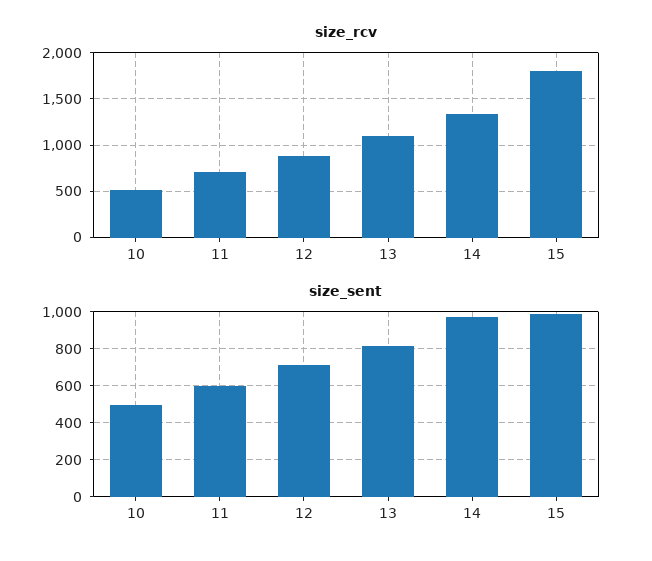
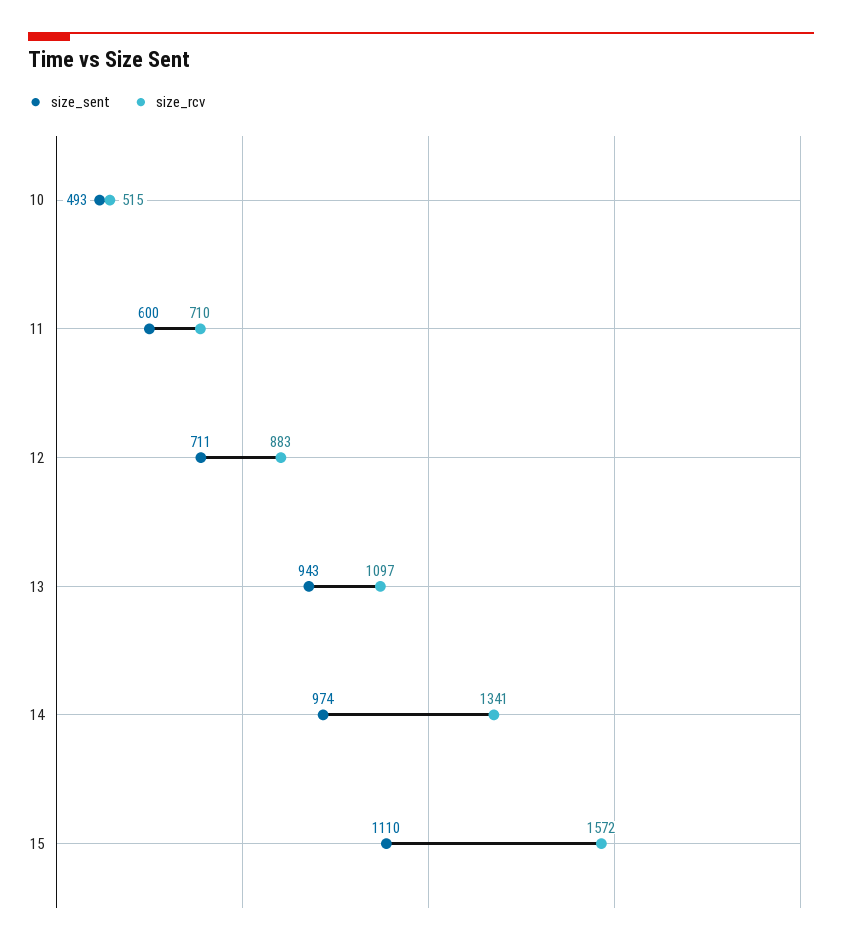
  {
    "size_rcv": {
      "10": 515,
      "11": 710,
      "12": 883,
      "13": 1097,
      "14": 1341,
-     "15": 1800
+     "15": 1572
    },
    "size_sent": {
      "10": 493,
      "11": 600,
      "12": 711,
-     "13": 800,
+     "13": 943,
      "14": 974,
-     "15": 1000
+     "15": 1110
    }
  }

